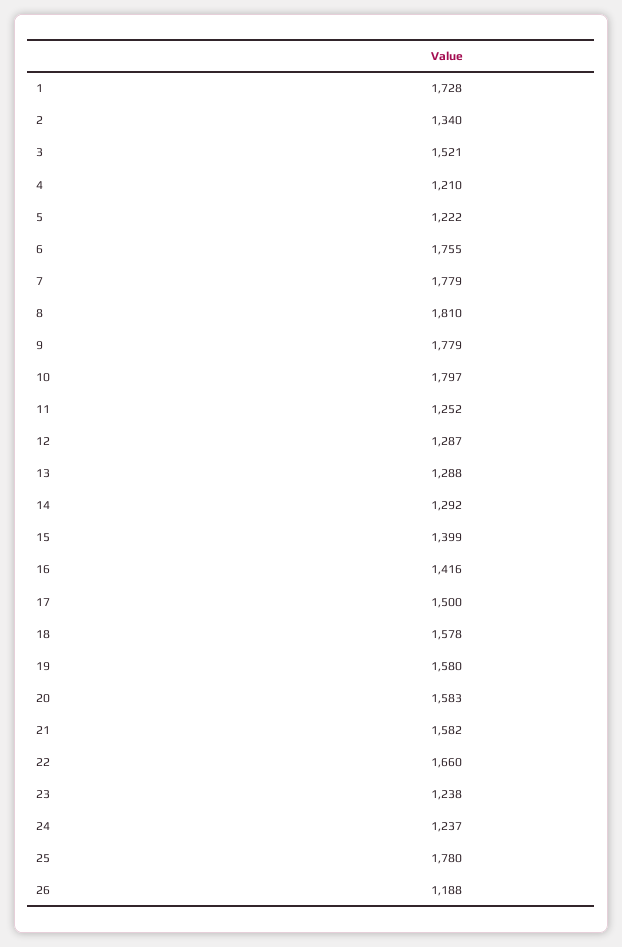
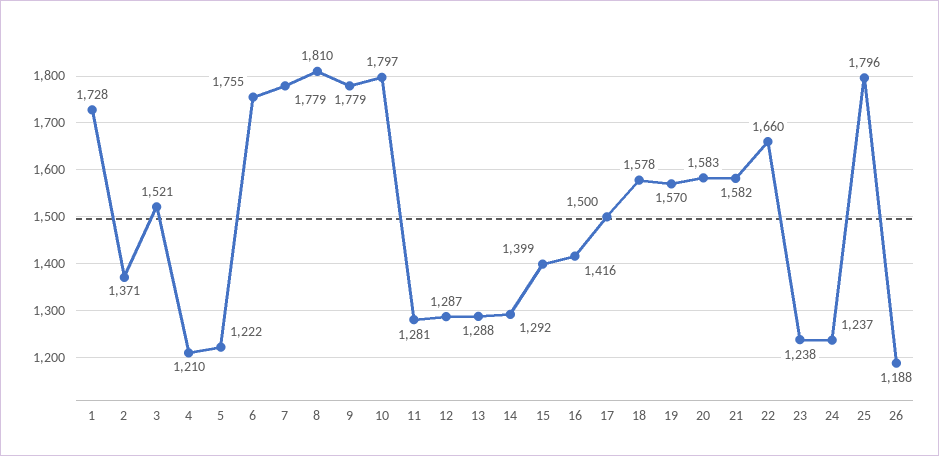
  {
    "1": 1728,
-   "2": 1340,
+   "2": 1371,
    "3": 1521,
    "4": 1210,
    "5": 1222,
    "6": 1755,
    "7": 1779,
    "8": 1810,
    "9": 1779,
    "10": 1797,
-   "11": 1252,
+   "11": 1281,
    "12": 1287,
    "13": 1288,
    "14": 1292,
    "15": 1399,
    "16": 1416,
    "17": 1500,
    "18": 1578,
-   "19": 1580,
+   "19": 1570,
    "20": 1583,
    "21": 1582,
    "22": 1660,
    "23": 1238,
    "24": 1237,
-   "25": 1780,
+   "25": 1796,
    "26": 1188
  }

